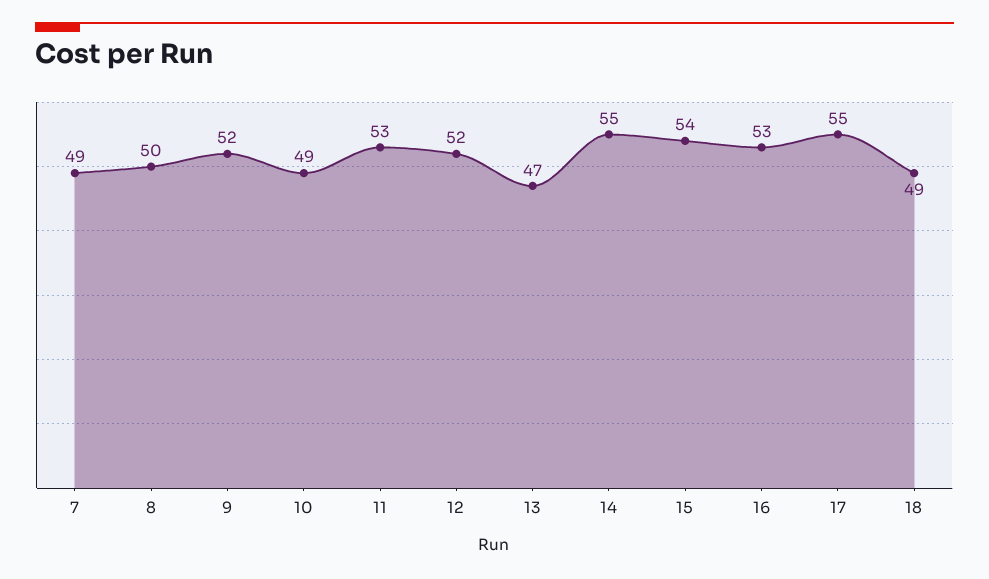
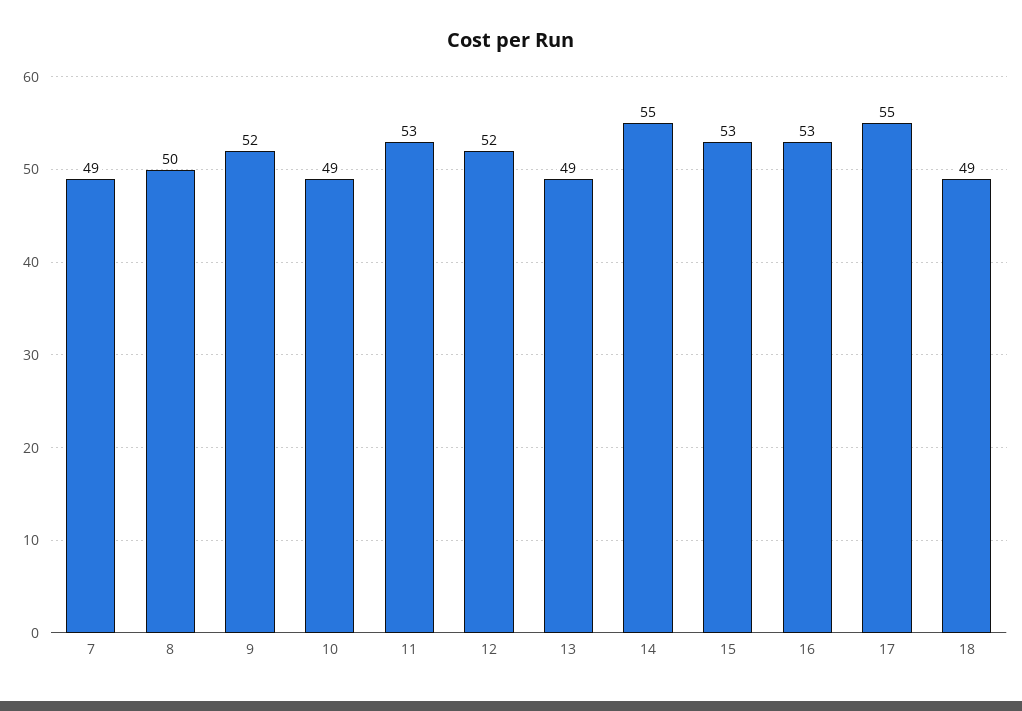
  {
    "7": 49,
    "8": 50,
    "9": 52,
    "10": 49,
    "11": 53,
    "12": 52,
-   "13": 47,
+   "13": 49,
    "14": 55,
-   "15": 54,
+   "15": 53,
    "16": 53,
    "17": 55,
    "18": 49
  }

